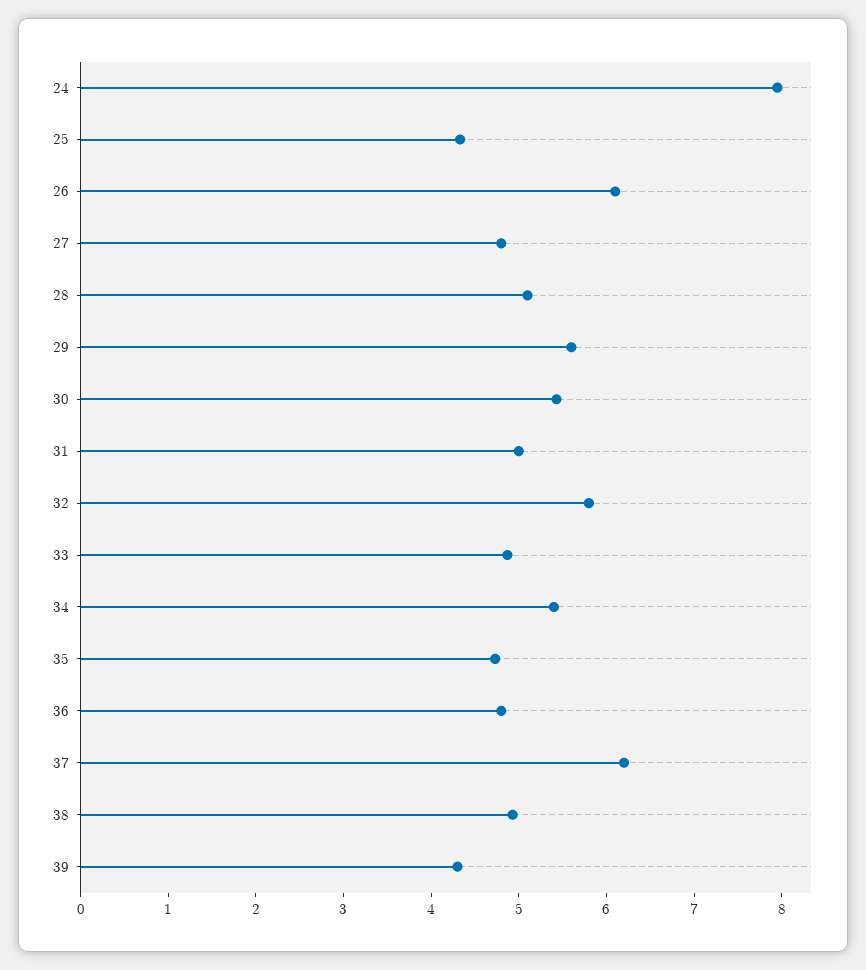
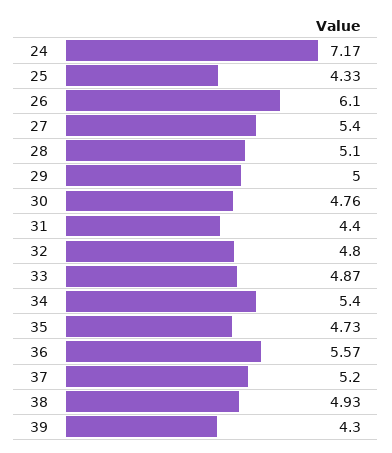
  {
-   "24": 8,
+   "24": 7.17,
    "25": 4.33,
    "26": 6.1,
-   "27": 4.8,
+   "27": 5.4,
    "28": 5.1,
-   "29": 5.6,
+   "29": 5,
-   "30": 5.4,
+   "30": 4.76,
-   "31": 5,
+   "31": 4.4,
-   "32": 5.8,
+   "32": 4.8,
    "33": 4.87,
    "34": 5.4,
    "35": 4.73,
-   "36": 4.8,
+   "36": 5.57,
-   "37": 6.2,
+   "37": 5.2,
    "38": 4.93,
    "39": 4.3
  }

